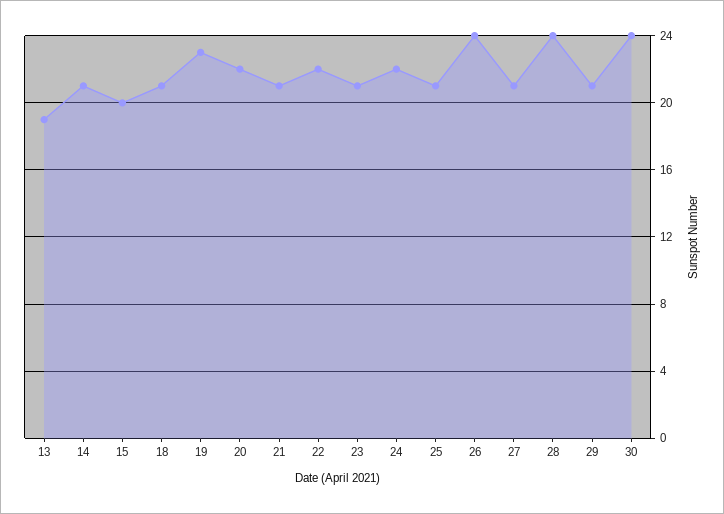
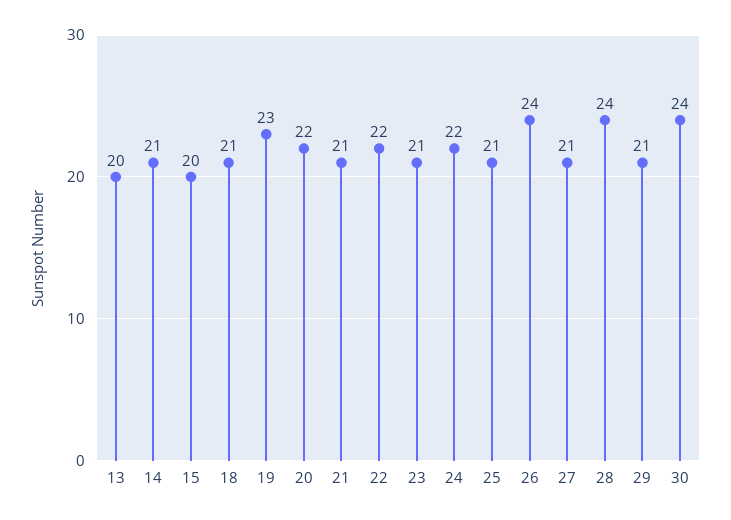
  {
-   "13": 19,
+   "13": 20,
    "14": 21,
    "15": 20,
    "18": 21,
    "19": 23,
    "20": 22,
    "21": 21,
    "22": 22,
    "23": 21,
    "24": 22,
    "25": 21,
    "26": 24,
    "27": 21,
    "28": 24,
    "29": 21,
    "30": 24
  }

